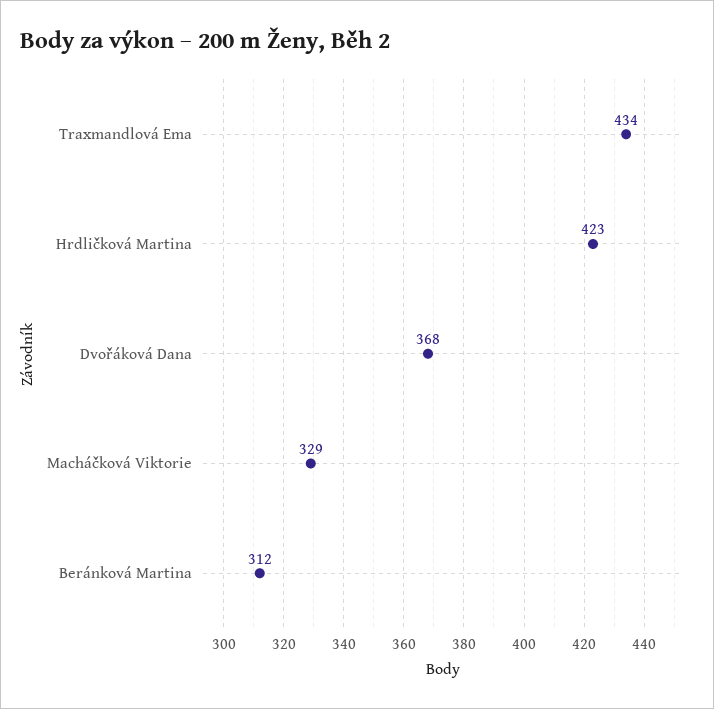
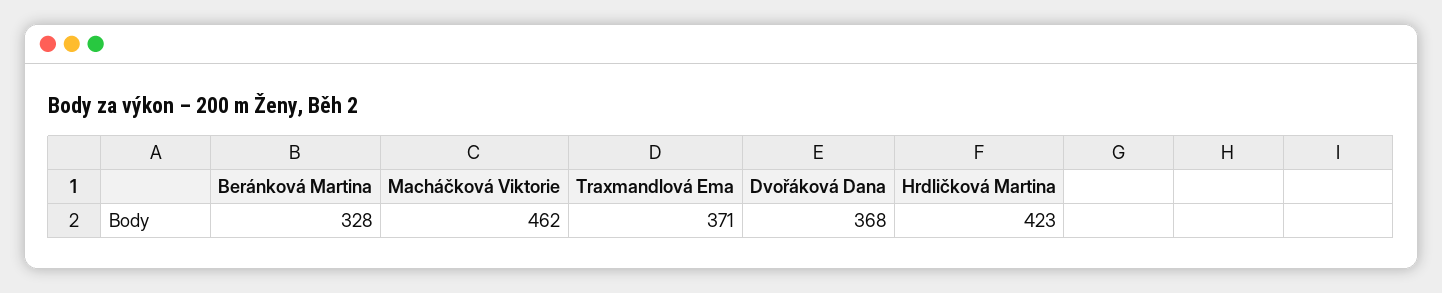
  {
-   "Traxmandlová Ema": 434,
+   "Traxmandlová Ema": 371,
    "Hrdličková Martina": 423,
    "Dvořáková Dana": 368,
-   "Macháčková Viktorie": 329,
+   "Macháčková Viktorie": 462,
-   "Beránková Martina": 312
+   "Beránková Martina": 328
  }

